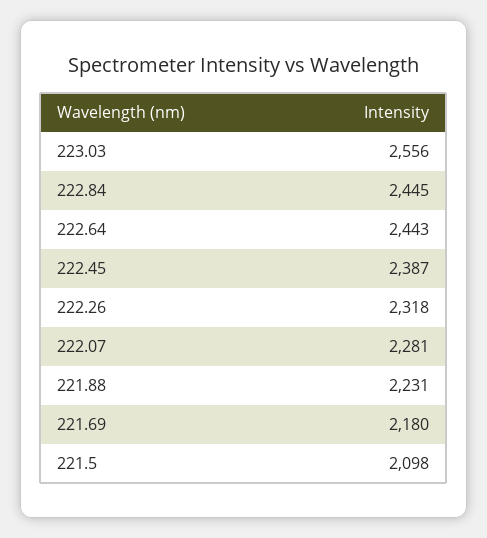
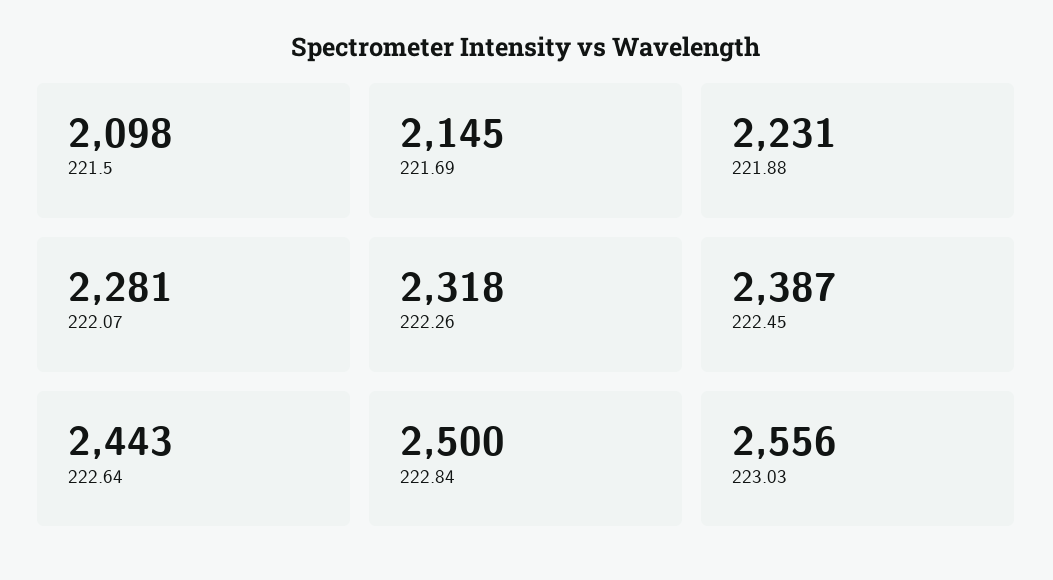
  {
    "223.03": 2556,
-   "222.84": 2445,
+   "222.84": 2500,
    "222.64": 2443,
    "222.45": 2387,
    "222.26": 2318,
    "222.07": 2281,
    "221.88": 2231,
-   "221.69": 2180,
+   "221.69": 2145,
    "221.5": 2098
  }

